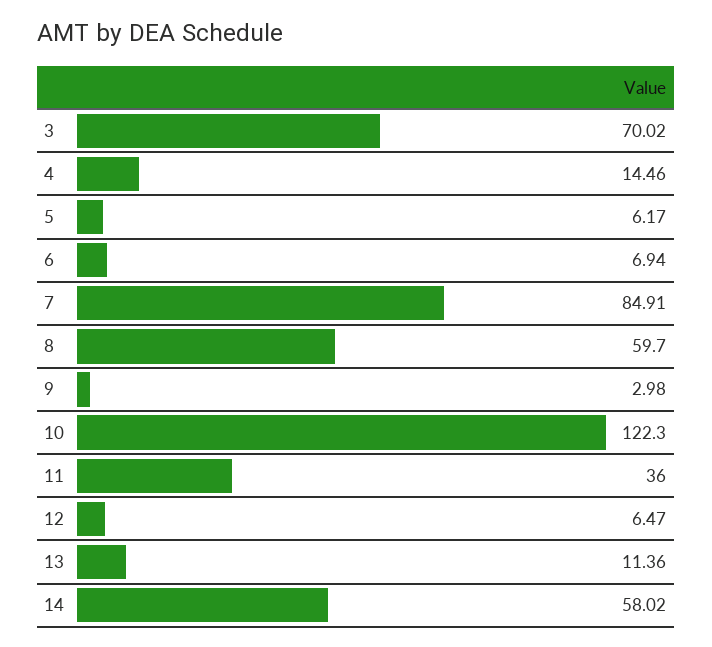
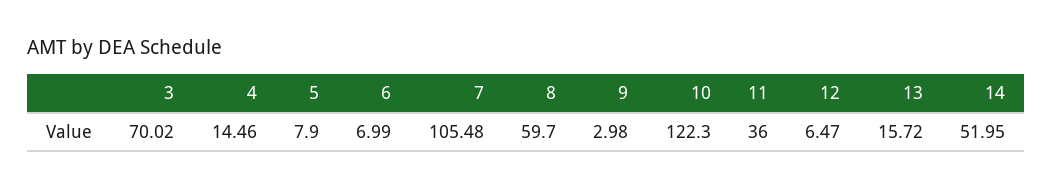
  {
    "3": 70.02,
    "4": 14.46,
-   "5": 6.17,
+   "5": 7.9,
-   "6": 6.94,
+   "6": 6.99,
-   "7": 84.91,
+   "7": 105.48,
    "8": 59.7,
    "9": 2.98,
    "10": 122.3,
    "11": 36,
    "12": 6.47,
-   "13": 11.36,
+   "13": 15.72,
-   "14": 58.02
+   "14": 51.95
  }

